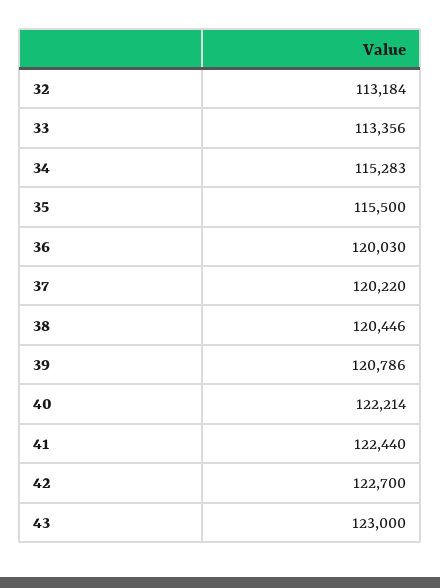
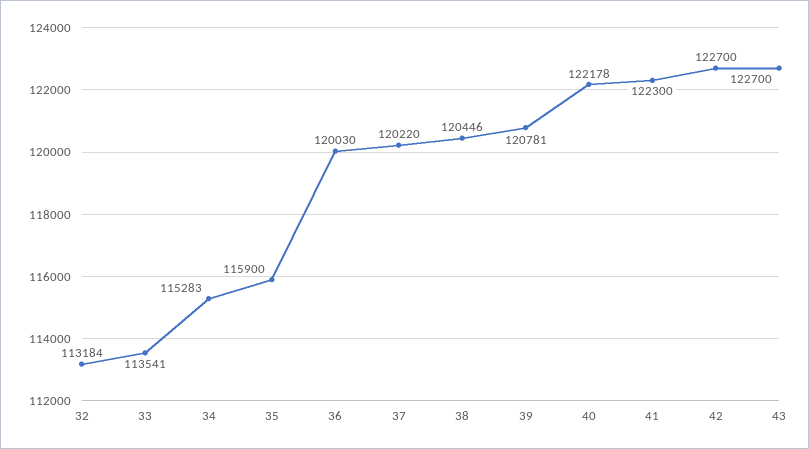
  {
    "32": 113184,
-   "33": 113356,
+   "33": 113541,
    "34": 115283,
-   "35": 115500,
+   "35": 115900,
    "36": 120030,
    "37": 120220,
    "38": 120446,
-   "39": 120786,
+   "39": 120781,
-   "40": 122214,
+   "40": 122178,
-   "41": 122440,
+   "41": 122300,
    "42": 122700,
-   "43": 123000
+   "43": 122700
  }

